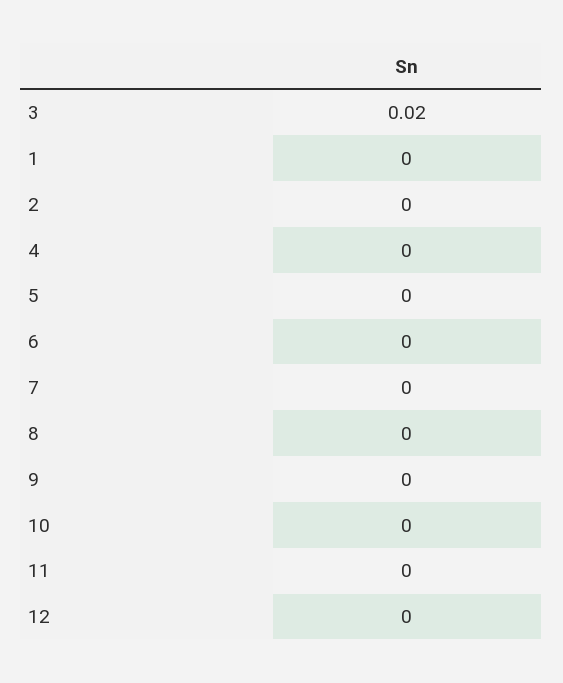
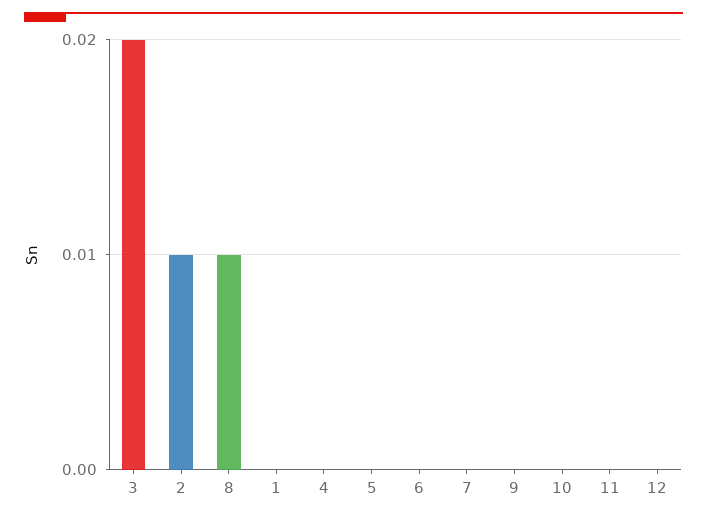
  {
    "3": 0.02,
    "1": 0,
-   "2": 0,
+   "2": 0.01,
    "4": 0,
    "5": 0,
    "6": 0,
    "7": 0,
-   "8": 0,
+   "8": 0.01,
    "9": 0,
    "10": 0,
    "11": 0,
    "12": 0
  }

